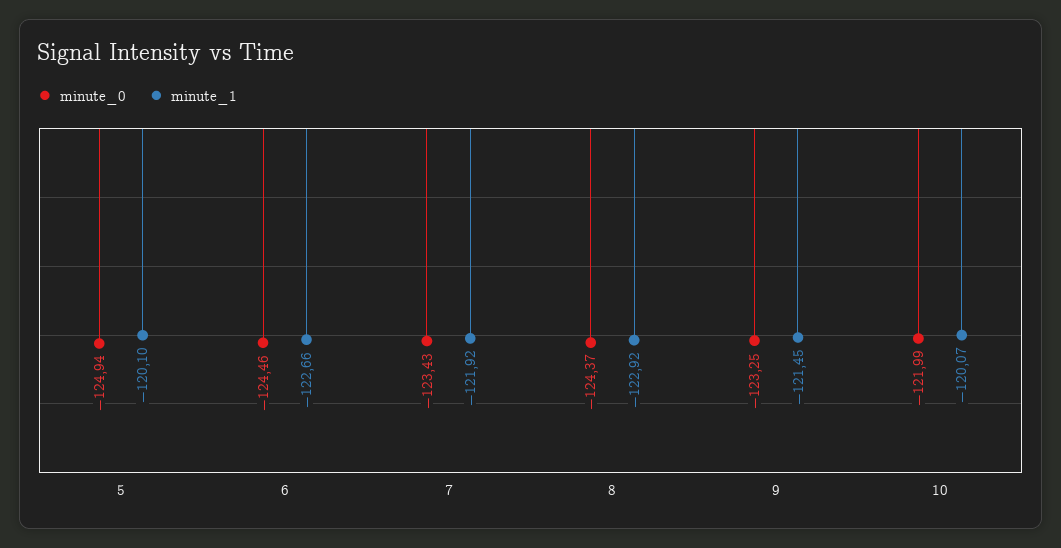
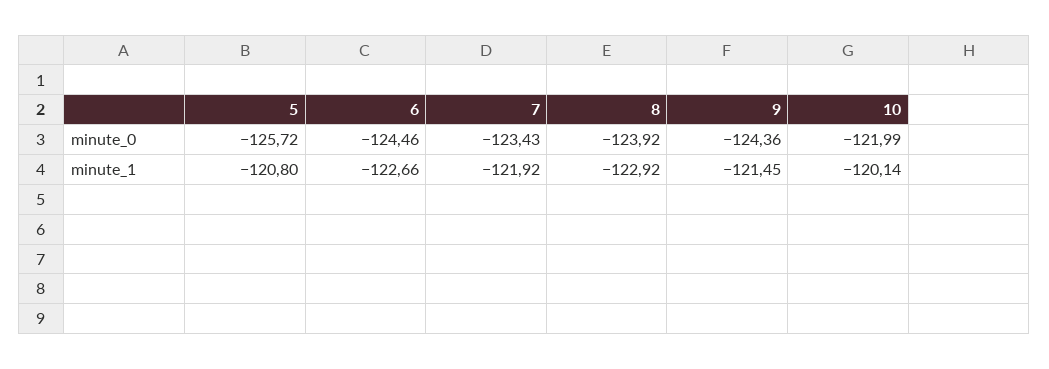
  {
    "minute_0": {
-     "5": -124.94,
+     "5": -125.72,
      "6": -124.46,
      "7": -123.43,
-     "8": -124.37,
+     "8": -123.92,
-     "9": -123.25,
+     "9": -124.36,
      "10": -121.99
    },
    "minute_1": {
-     "5": -120.1,
+     "5": -120.8,
      "6": -122.66,
      "7": -121.92,
      "8": -122.92,
      "9": -121.45,
-     "10": -120.07
+     "10": -120.14
    }
  }

